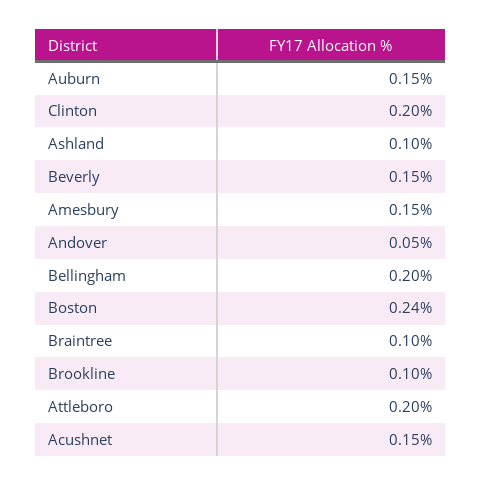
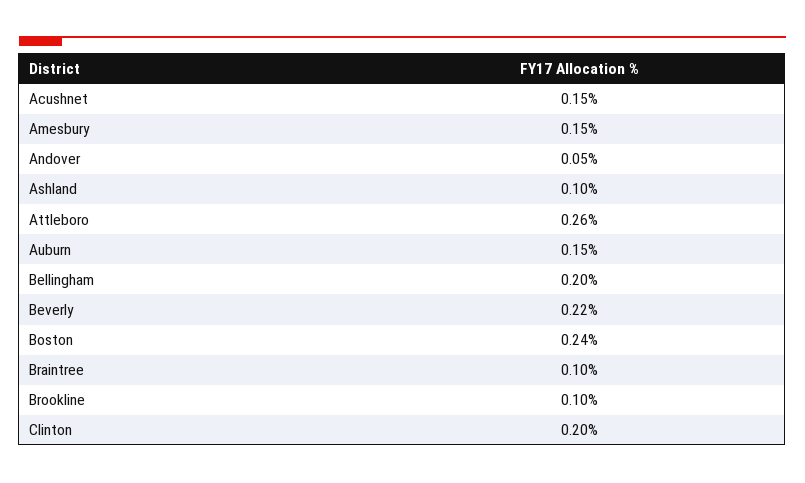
  {
    "Auburn": 0.15,
    "Clinton": 0.2,
    "Ashland": 0.1,
-   "Beverly": 0.15,
+   "Beverly": 0.22,
    "Amesbury": 0.15,
    "Andover": 0.05,
    "Bellingham": 0.2,
    "Boston": 0.24,
    "Braintree": 0.1,
    "Brookline": 0.1,
-   "Attleboro": 0.2,
+   "Attleboro": 0.26,
    "Acushnet": 0.15
  }

